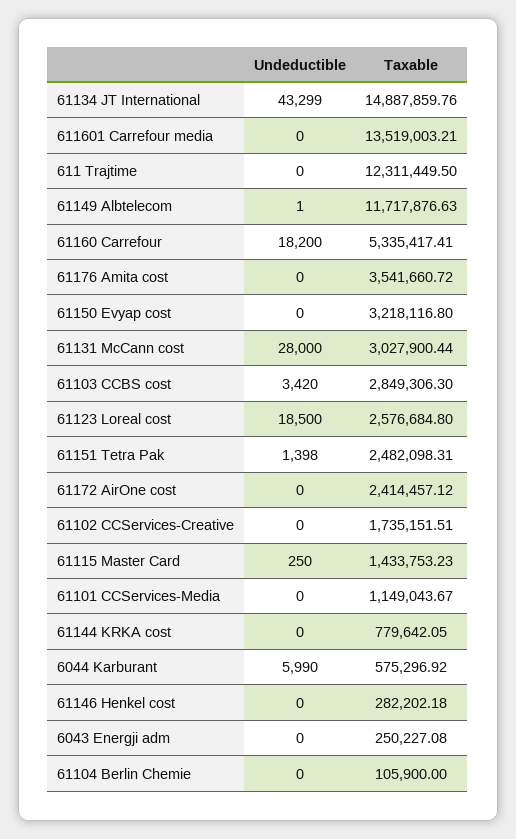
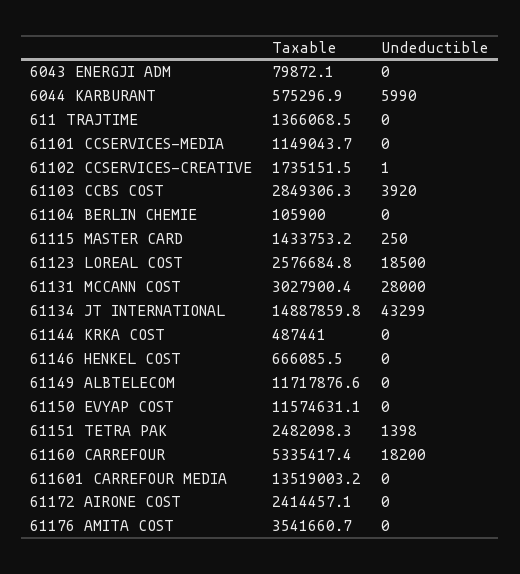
  {
    "Undeductible": {
      "61134 JT International": 43299,
      "611601 Carrefour media": 0,
      "611 Trajtime": 0,
-     "61149 Albtelecom": 1,
+     "61149 Albtelecom": 0,
      "61160 Carrefour": 18200,
      "61176 Amita cost": 0,
      "61150 Evyap cost": 0,
      "61131 McCann cost": 28000,
-     "61103 CCBS cost": 3420,
+     "61103 CCBS cost": 3920,
      "61123 Loreal cost": 18500,
      "61151 Tetra Pak": 1398,
      "61172 AirOne cost": 0,
-     "61102 CCServices-Creative": 0,
+     "61102 CCServices-Creative": 1,
      "61115 Master Card": 250,
      "61101 CCServices-Media": 0,
      "61144 KRKA cost": 0,
      "6044 Karburant": 5990,
      "61146 Henkel cost": 0,
      "6043 Energji adm": 0,
      "61104 Berlin Chemie": 0
    },
    "Taxable": {
      "61134 JT International": 14887859.76,
      "611601 Carrefour media": 13519003.21,
-     "611 Trajtime": 12311449.5,
+     "611 Trajtime": 1366068.5,
      "61149 Albtelecom": 11717876.63,
      "61160 Carrefour": 5335417.41,
      "61176 Amita cost": 3541660.72,
-     "61150 Evyap cost": 3218116.8,
+     "61150 Evyap cost": 11574631.1,
      "61131 McCann cost": 3027900.44,
      "61103 CCBS cost": 2849306.3,
      "61123 Loreal cost": 2576684.8,
      "61151 Tetra Pak": 2482098.31,
      "61172 AirOne cost": 2414457.12,
      "61102 CCServices-Creative": 1735151.51,
      "61115 Master Card": 1433753.23,
      "61101 CCServices-Media": 1149043.67,
-     "61144 KRKA cost": 779642.05,
+     "61144 KRKA cost": 487441,
      "6044 Karburant": 575296.92,
-     "61146 Henkel cost": 282202.18,
+     "61146 Henkel cost": 666085.5,
-     "6043 Energji adm": 250227.08,
+     "6043 Energji adm": 79872.1,
      "61104 Berlin Chemie": 105900
    }
  }

